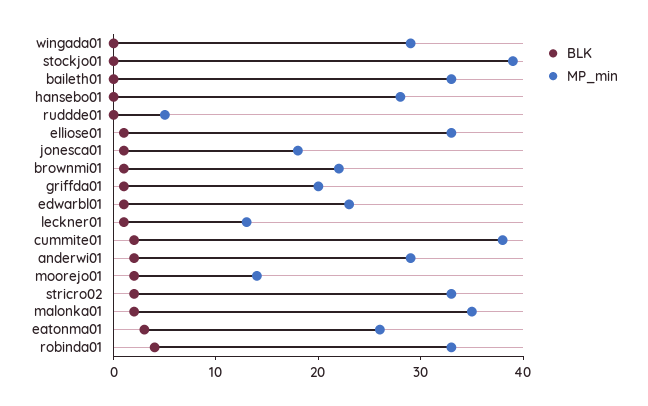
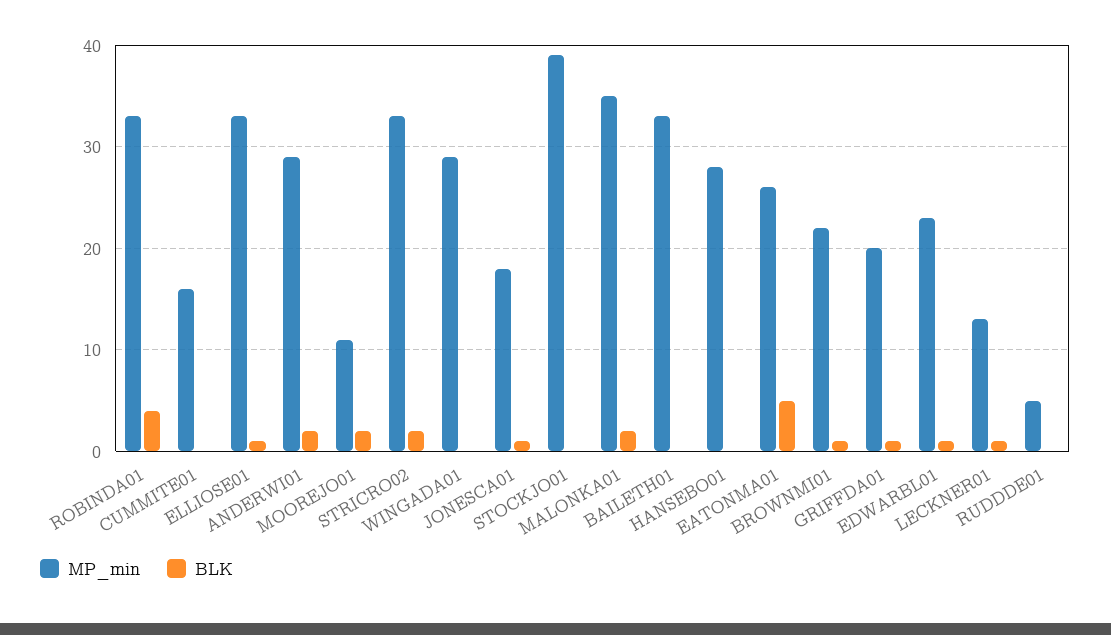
  {
    "BLK": {
      "wingada01": 0,
      "stockjo01": 0,
      "baileth01": 0,
      "hansebo01": 0,
      "ruddde01": 0,
      "elliose01": 1,
      "jonesca01": 1,
      "brownmi01": 1,
      "griffda01": 1,
      "edwarbl01": 1,
      "leckner01": 1,
-     "cummite01": 2,
+     "cummite01": 0,
      "anderwi01": 2,
      "moorejo01": 2,
      "stricro02": 2,
      "malonka01": 2,
-     "eatonma01": 3,
+     "eatonma01": 5,
      "robinda01": 4
    },
    "MP_min": {
      "wingada01": 29,
      "stockjo01": 39,
      "baileth01": 33,
      "hansebo01": 28,
      "ruddde01": 5,
      "elliose01": 33,
      "jonesca01": 18,
      "brownmi01": 22,
      "griffda01": 20,
      "edwarbl01": 23,
      "leckner01": 13,
-     "cummite01": 38,
+     "cummite01": 16,
      "anderwi01": 29,
-     "moorejo01": 14,
+     "moorejo01": 11,
      "stricro02": 33,
      "malonka01": 35,
      "eatonma01": 26,
      "robinda01": 33
    }
  }

